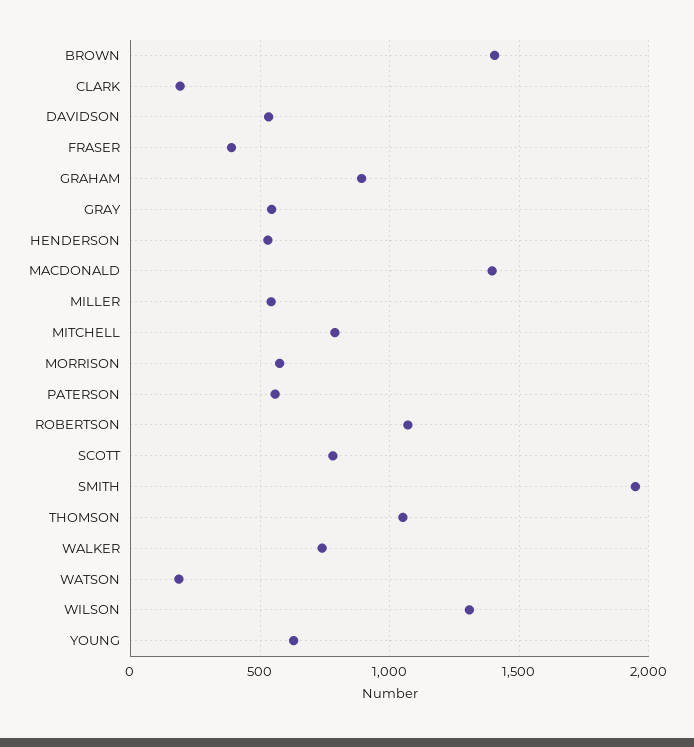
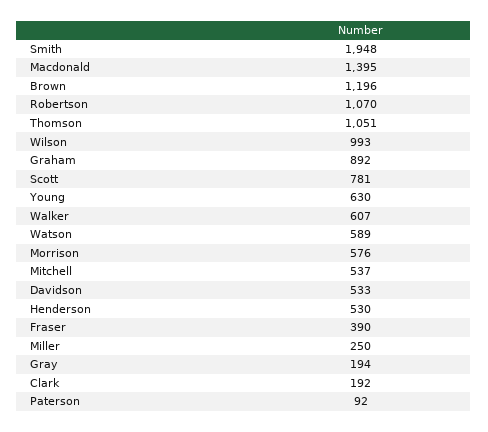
  {
-   "BROWN": 1400,
+   "BROWN": 1196,
    "CLARK": 192,
    "DAVIDSON": 533,
    "FRASER": 390,
    "GRAHAM": 892,
-   "GRAY": 550,
+   "GRAY": 194,
    "HENDERSON": 530,
    "MACDONALD": 1395,
-   "MILLER": 550,
+   "MILLER": 250,
-   "MITCHELL": 800,
+   "MITCHELL": 537,
    "MORRISON": 576,
-   "PATERSON": 550,
+   "PATERSON": 92,
    "ROBERTSON": 1070,
    "SCOTT": 781,
    "SMITH": 1948,
    "THOMSON": 1051,
-   "WALKER": 750,
+   "WALKER": 607,
-   "WATSON": 200,
+   "WATSON": 589,
-   "WILSON": 1300,
+   "WILSON": 993,
    "YOUNG": 630
  }

